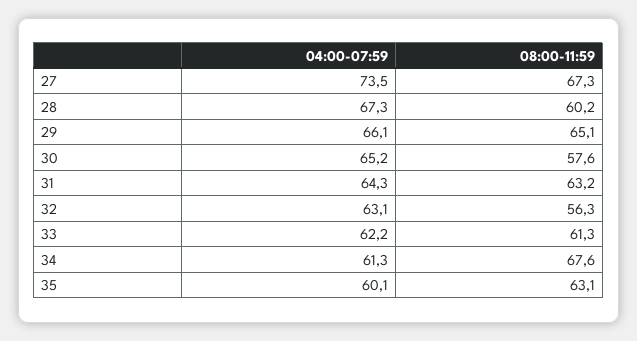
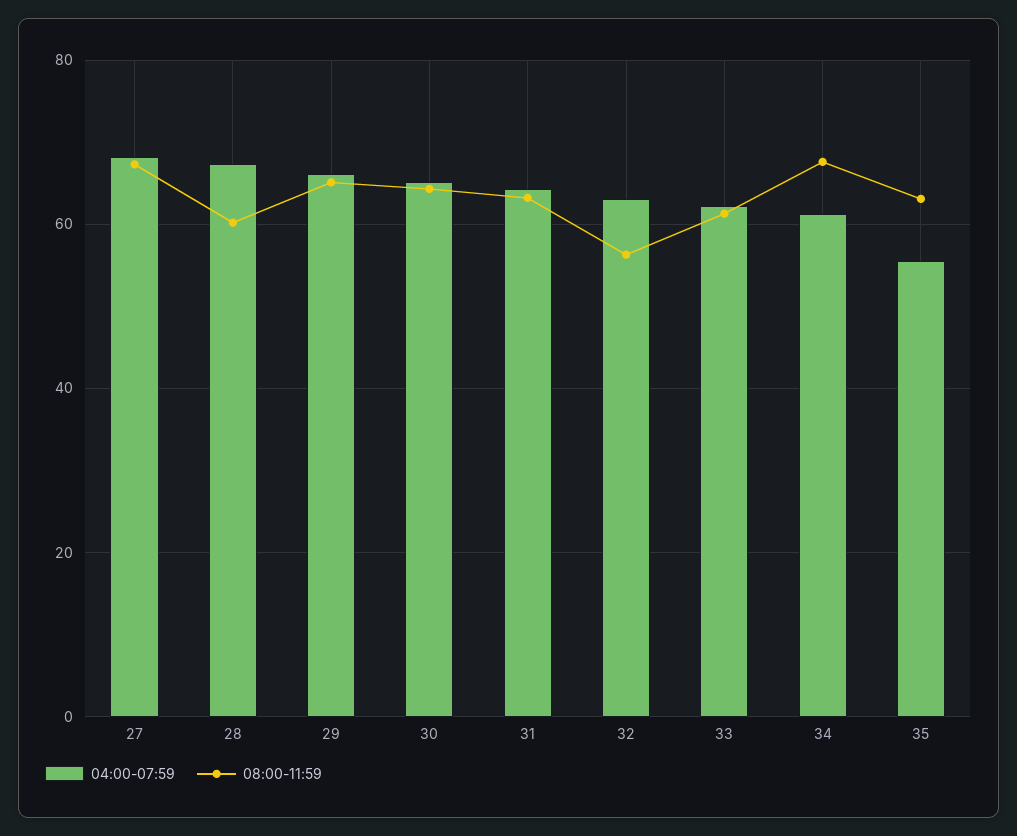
  {
    "04:00-07:59": {
-     "27": 73.5,
+     "27": 68,
      "28": 67.3,
      "29": 66.1,
      "30": 65.2,
      "31": 64.3,
      "32": 63.1,
      "33": 62.2,
      "34": 61.3,
-     "35": 60.1
+     "35": 56
    },
    "08:00-11:59": {
      "27": 67.3,
      "28": 60.2,
      "29": 65.1,
-     "30": 57.6,
+     "30": 64,
      "31": 63.2,
      "32": 56.3,
      "33": 61.3,
      "34": 67.6,
      "35": 63.1
    }
  }

